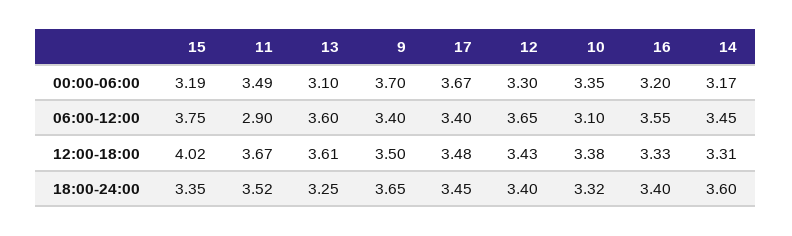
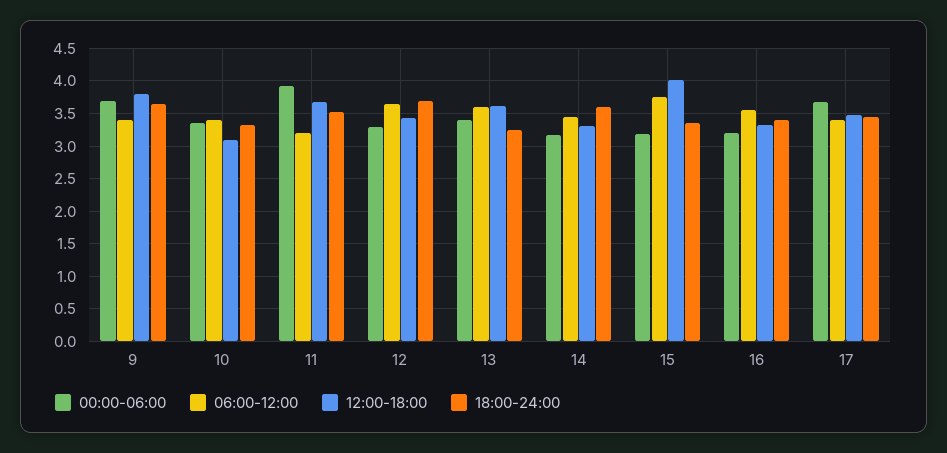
  {
    "00:00-06:00": {
      "15": 3.19,
-     "11": 3.49,
+     "11": 3.9,
-     "13": 3.1,
+     "13": 3.4,
      "9": 3.7,
      "17": 3.67,
      "12": 3.3,
      "10": 3.35,
      "16": 3.2,
      "14": 3.17
    },
    "06:00-12:00": {
      "15": 3.75,
-     "11": 2.9,
+     "11": 3.2,
      "13": 3.6,
      "9": 3.4,
      "17": 3.4,
      "12": 3.65,
-     "10": 3.1,
+     "10": 3.4,
      "16": 3.55,
      "14": 3.45
    },
    "12:00-18:00": {
      "15": 4.02,
      "11": 3.67,
      "13": 3.61,
-     "9": 3.5,
+     "9": 3.8,
      "17": 3.48,
      "12": 3.43,
-     "10": 3.38,
+     "10": 3.1,
      "16": 3.33,
      "14": 3.31
    },
    "18:00-24:00": {
      "15": 3.35,
      "11": 3.52,
      "13": 3.25,
      "9": 3.65,
      "17": 3.45,
-     "12": 3.4,
+     "12": 3.7,
      "10": 3.32,
      "16": 3.4,
      "14": 3.6
    }
  }

